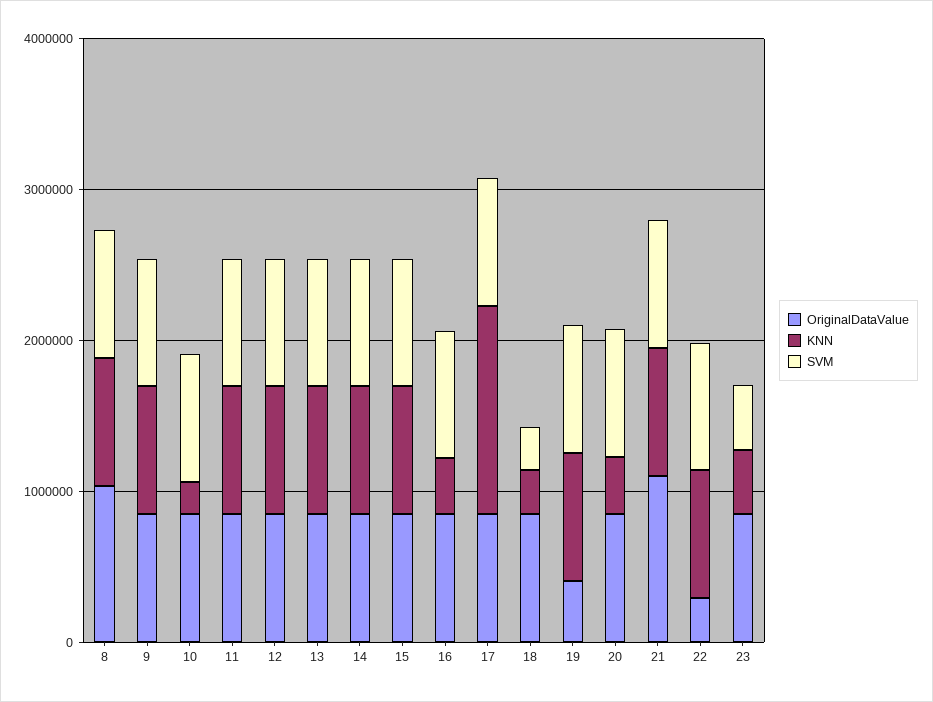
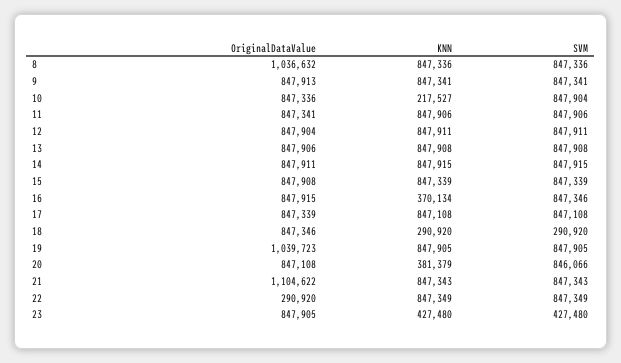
  {
    "OriginalDataValue": {
      "8": 1036632,
      "9": 847913,
      "10": 847336,
      "11": 847341,
      "12": 847904,
      "13": 847906,
      "14": 847911,
      "15": 847908,
      "16": 847915,
      "17": 847339,
      "18": 847346,
-     "19": 400000,
+     "19": 1039723,
      "20": 847108,
      "21": 1104622,
      "22": 290920,
      "23": 847905
    },
    "KNN": {
      "8": 847336,
      "9": 847341,
      "10": 217527,
      "11": 847906,
      "12": 847911,
      "13": 847908,
      "14": 847915,
      "15": 847339,
      "16": 370134,
-     "17": 1400000,
+     "17": 847108,
      "18": 290920,
      "19": 847905,
      "20": 381379,
      "21": 847343,
      "22": 847349,
      "23": 427480
    },
    "SVM": {
      "8": 847336,
      "9": 847341,
      "10": 847904,
      "11": 847906,
      "12": 847911,
      "13": 847908,
      "14": 847915,
      "15": 847339,
      "16": 847346,
      "17": 847108,
      "18": 290920,
      "19": 847905,
      "20": 846066,
      "21": 847343,
      "22": 847349,
      "23": 427480
    }
  }

